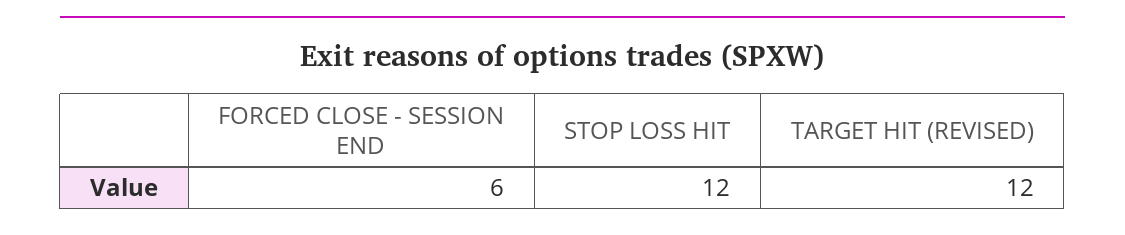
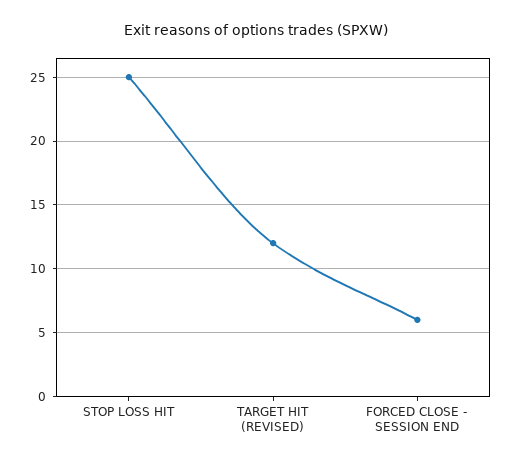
  {
    "FORCED CLOSE - SESSION END": 6,
-   "STOP LOSS HIT": 12,
+   "STOP LOSS HIT": 25,
    "TARGET HIT (REVISED)": 12
  }

